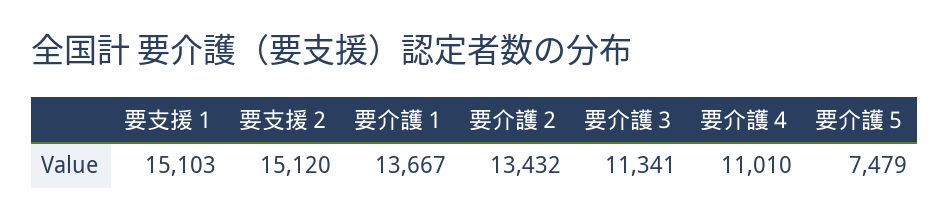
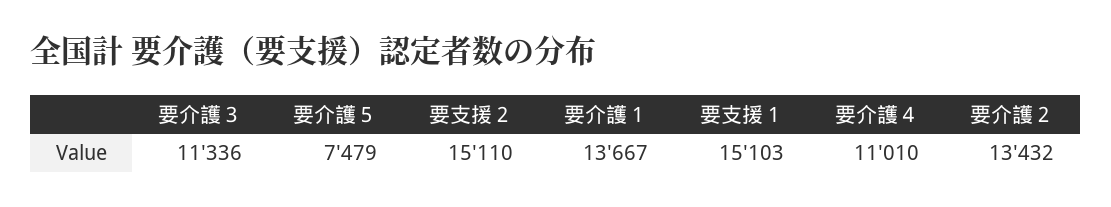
  {
    "要支援１": 15103,
-   "要支援２": 15120,
+   "要支援２": 15110,
    "要介護１": 13667,
    "要介護２": 13432,
-   "要介護３": 11341,
+   "要介護３": 11336,
    "要介護４": 11010,
    "要介護５": 7479
  }

